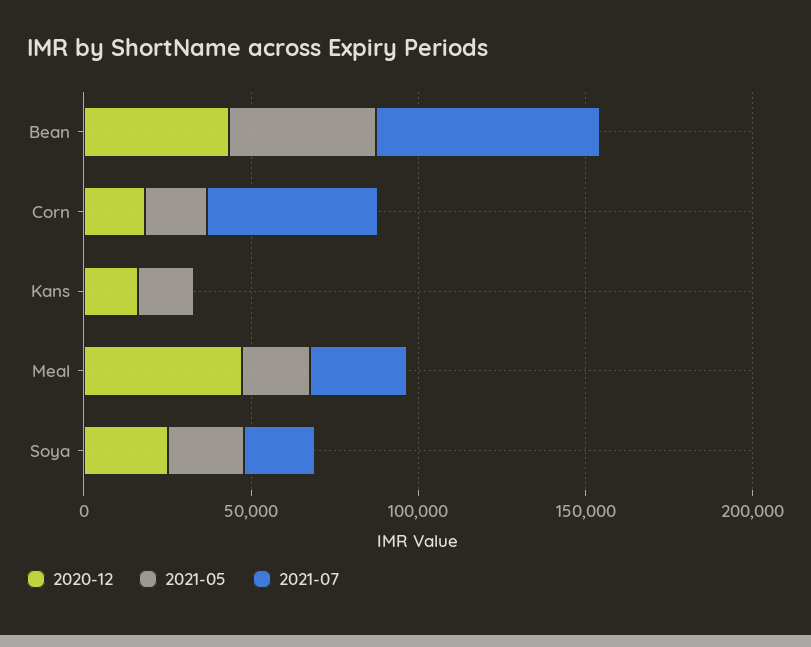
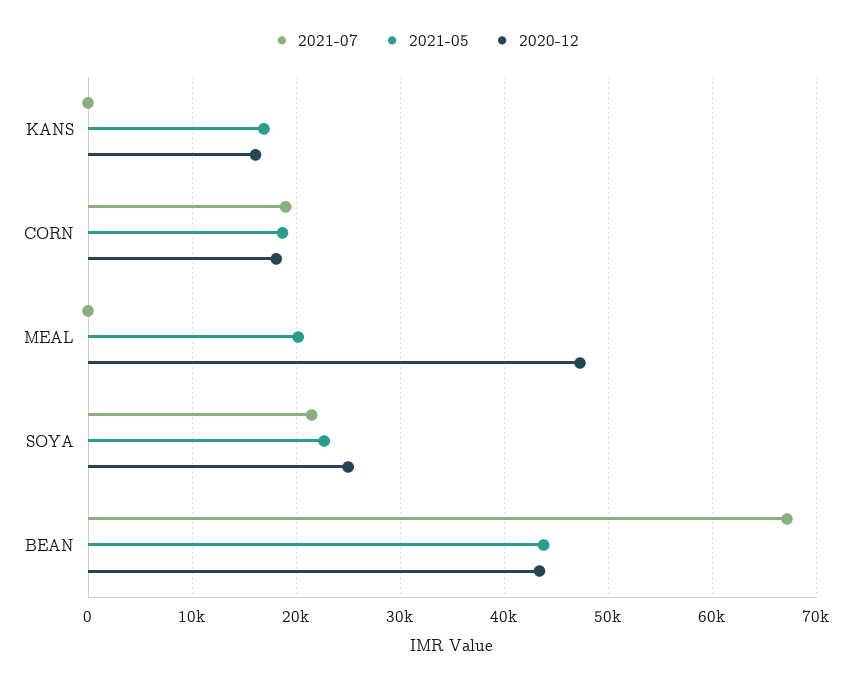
  {
    "2020-12": {
      "Bean": 43000,
      "Corn": 18000,
      "Kans": 16000,
      "Meal": 47000,
      "Soya": 25000
    },
    "2021-05": {
      "Bean": 44000,
      "Corn": 19000,
      "Kans": 17000,
      "Meal": 20000,
      "Soya": 23000
    },
    "2021-07": {
      "Bean": 67000,
-     "Corn": 50000,
+     "Corn": 19000,
      "Kans": 0,
-     "Meal": 30000,
+     "Meal": 0,
      "Soya": 22000
    }
  }

